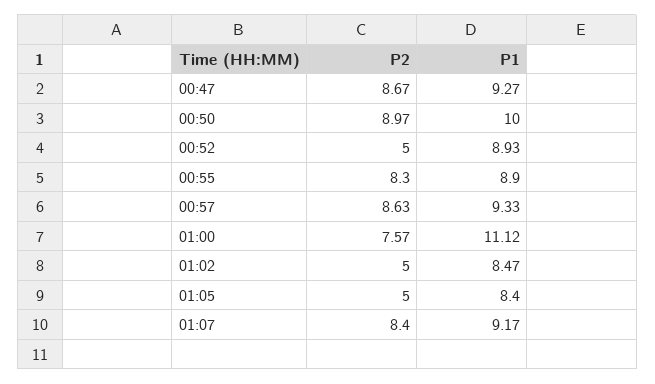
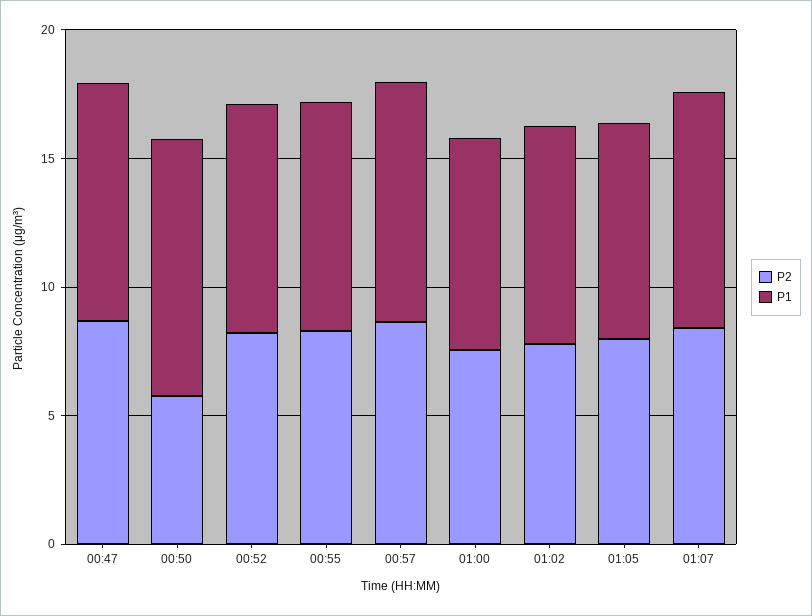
  {
    "P2": {
      "00:47": 8.67,
-     "00:50": 8.97,
+     "00:50": 6,
-     "00:52": 5,
+     "00:52": 8,
      "00:55": 8.3,
      "00:57": 8.63,
      "01:00": 7.57,
-     "01:02": 5,
+     "01:02": 8,
-     "01:05": 5,
+     "01:05": 8,
      "01:07": 8.4
    },
    "P1": {
      "00:47": 9.27,
      "00:50": 10,
      "00:52": 8.93,
      "00:55": 8.9,
      "00:57": 9.33,
-     "01:00": 11.12,
+     "01:00": 8,
      "01:02": 8.47,
      "01:05": 8.4,
      "01:07": 9.17
    }
  }

